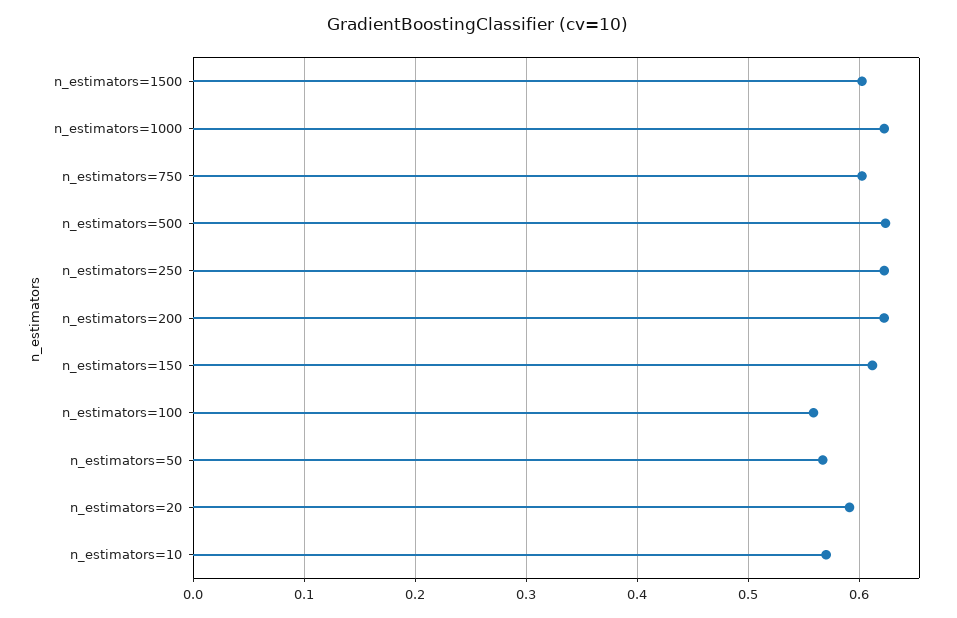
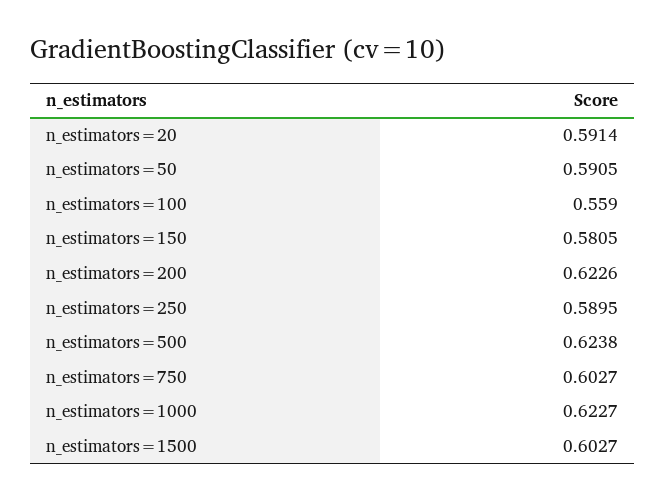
  {
    "n_estimators=1500": 0.6027,
    "n_estimators=1000": 0.6227,
    "n_estimators=750": 0.6027,
    "n_estimators=500": 0.6238,
-   "n_estimators=250": 0.62,
+   "n_estimators=250": 0.5895,
    "n_estimators=200": 0.6226,
-   "n_estimators=150": 0.61,
+   "n_estimators=150": 0.5805,
    "n_estimators=100": 0.559,
-   "n_estimators=50": 0.57,
+   "n_estimators=50": 0.5905,
-   "n_estimators=20": 0.5914,
+   "n_estimators=20": 0.5914
-   "n_estimators=10": 0.57
  }

